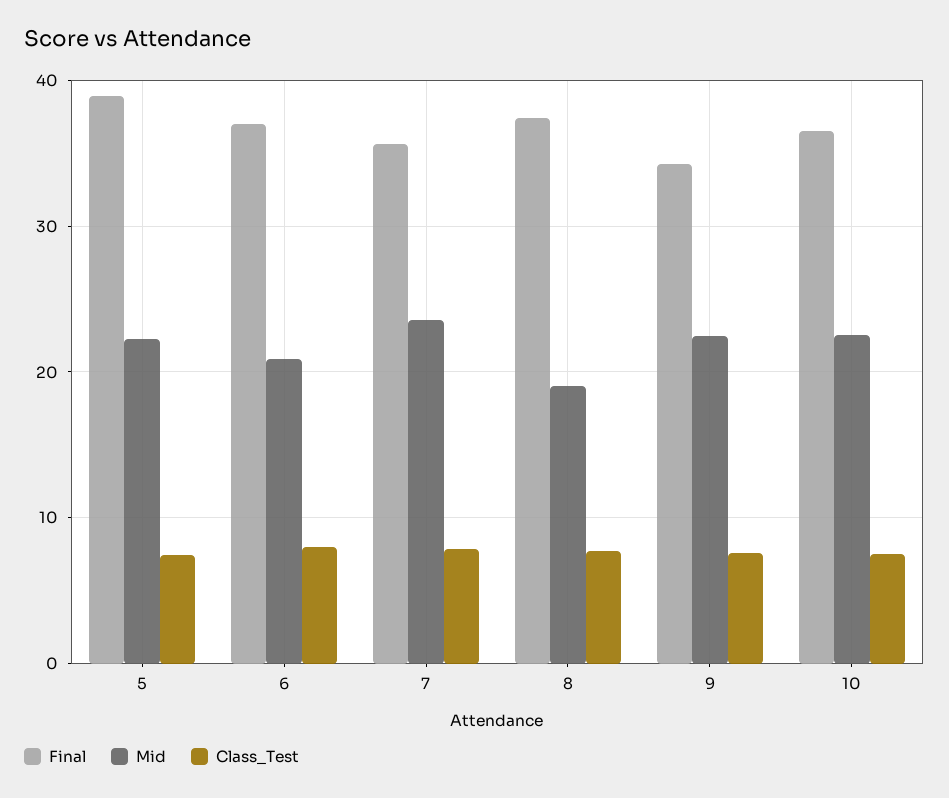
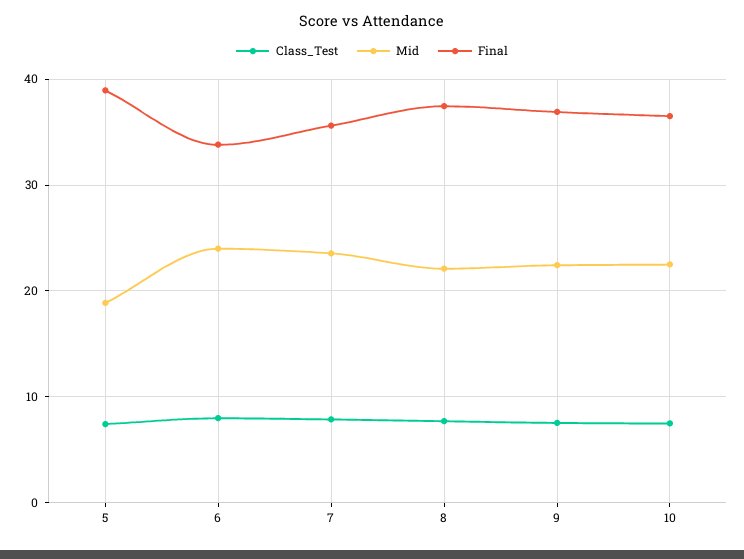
  {
    "Final": {
      "5": 39,
-     "6": 37,
+     "6": 34,
      "7": 36,
      "8": 37,
-     "9": 34,
+     "9": 37,
      "10": 37
    },
    "Mid": {
-     "5": 22,
+     "5": 19,
-     "6": 21,
+     "6": 24,
      "7": 24,
-     "8": 19,
+     "8": 22,
      "9": 22,
      "10": 23
    },
    "Class_Test": {
      "5": 7,
      "6": 8,
      "7": 8,
      "8": 8,
      "9": 8,
      "10": 8
    }
  }

